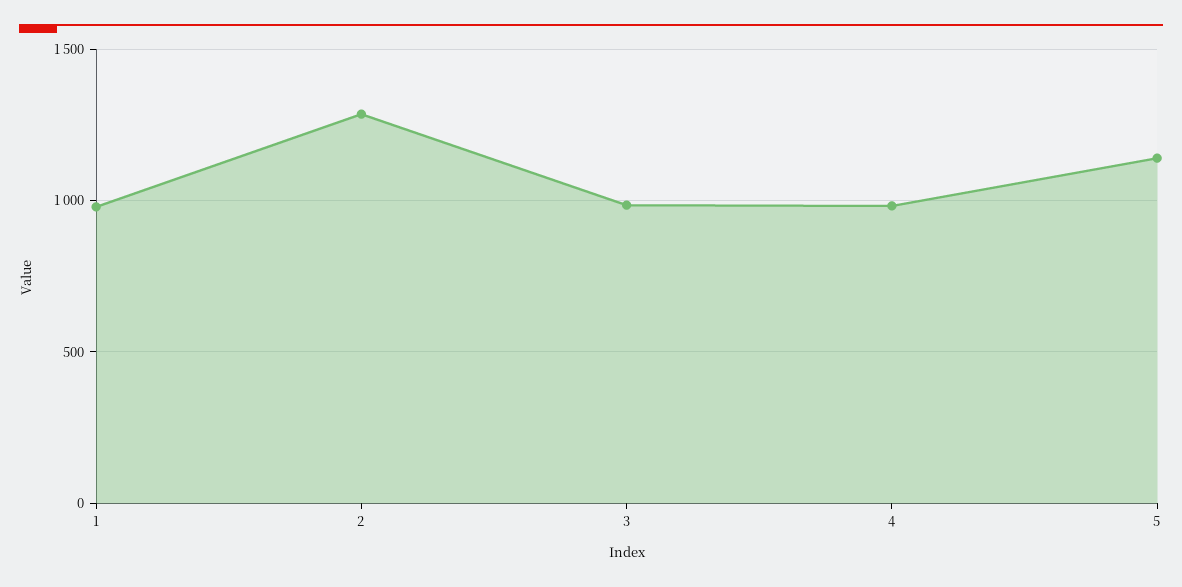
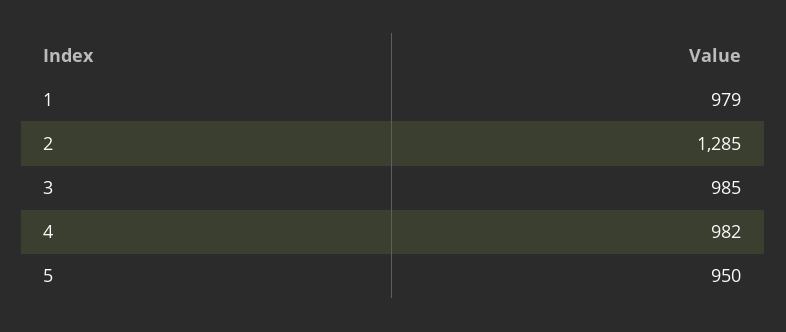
  {
    "1": 979,
    "2": 1285,
    "3": 985,
    "4": 982,
-   "5": 1150
+   "5": 950
  }

